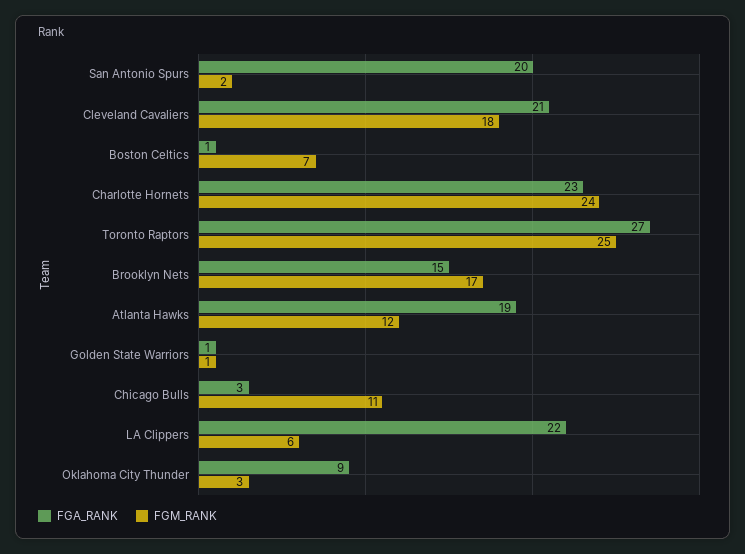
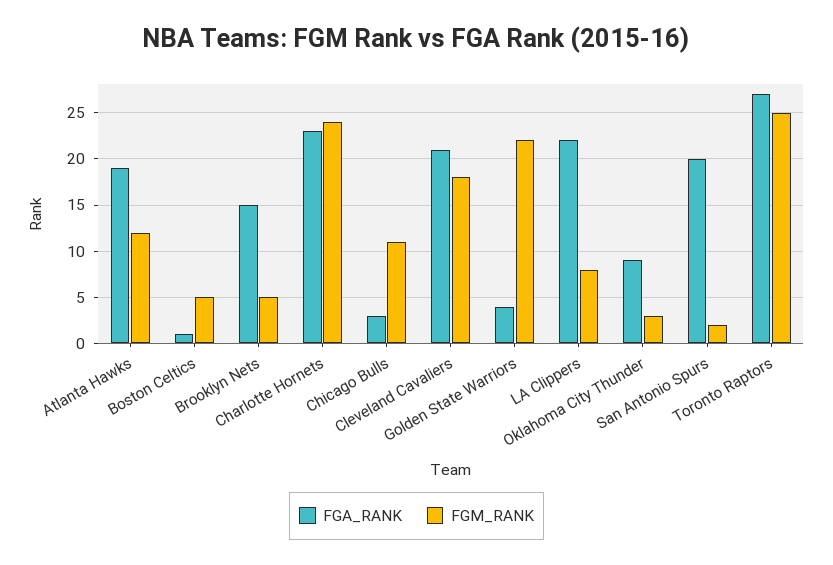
  {
    "FGA_RANK": {
      "San Antonio Spurs": 20,
      "Cleveland Cavaliers": 21,
      "Boston Celtics": 1,
      "Charlotte Hornets": 23,
      "Toronto Raptors": 27,
      "Brooklyn Nets": 15,
      "Atlanta Hawks": 19,
-     "Golden State Warriors": 1,
+     "Golden State Warriors": 4,
      "Chicago Bulls": 3,
      "LA Clippers": 22,
      "Oklahoma City Thunder": 9
    },
    "FGM_RANK": {
      "San Antonio Spurs": 2,
      "Cleveland Cavaliers": 18,
-     "Boston Celtics": 7,
+     "Boston Celtics": 5,
      "Charlotte Hornets": 24,
      "Toronto Raptors": 25,
-     "Brooklyn Nets": 17,
+     "Brooklyn Nets": 5,
      "Atlanta Hawks": 12,
-     "Golden State Warriors": 1,
+     "Golden State Warriors": 22,
      "Chicago Bulls": 11,
-     "LA Clippers": 6,
+     "LA Clippers": 8,
      "Oklahoma City Thunder": 3
    }
  }

